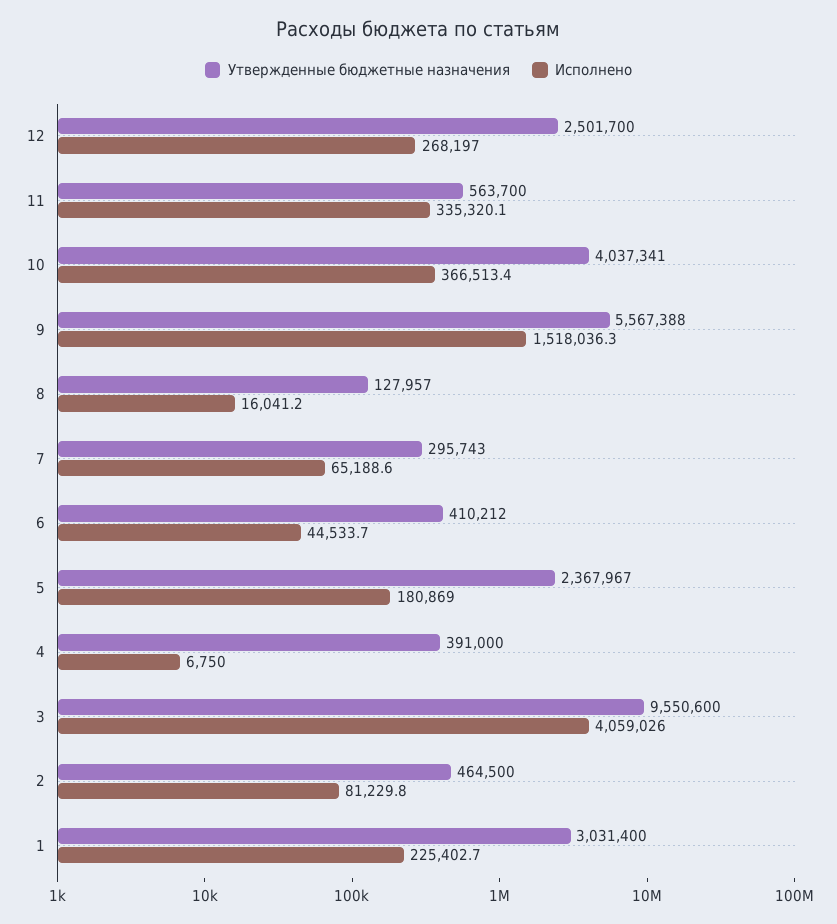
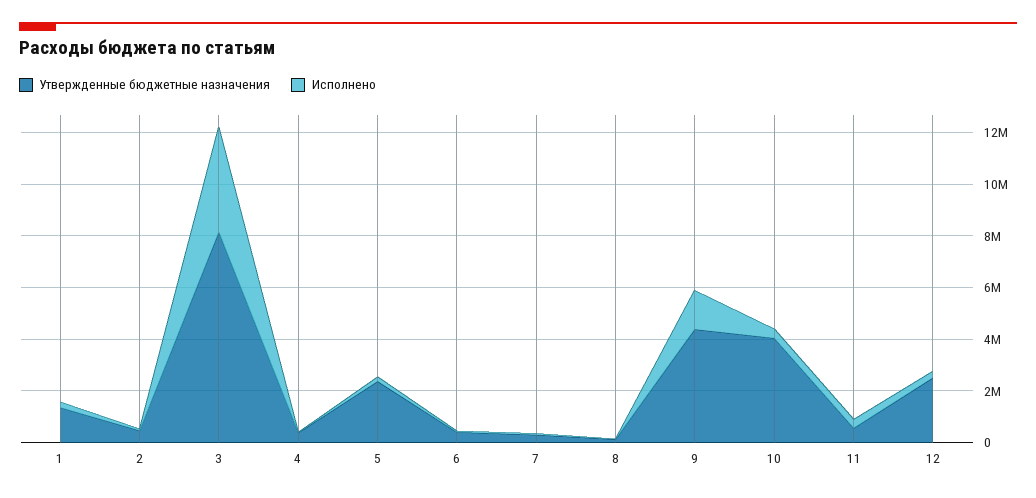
  {
    "Утвержденные бюджетные назначения": {
      "12": 2501700,
      "11": 563700,
      "10": 4037341,
-     "9": 5567388,
+     "9": 4500000,
      "8": 127957,
      "7": 295743,
      "6": 410212,
      "5": 2367967,
      "4": 391000,
-     "3": 9550600,
+     "3": 8000000,
      "2": 464500,
-     "1": 3031400
+     "1": 1500000
    },
    "Исполнено": {
      "12": 268197,
      "11": 335320.1,
      "10": 366513.4,
      "9": 1518036.3,
      "8": 16041.2,
      "7": 65188.6,
      "6": 44533.7,
      "5": 180869,
      "4": 6750,
      "3": 4059026,
      "2": 81229.8,
      "1": 225402.7
    }
  }

